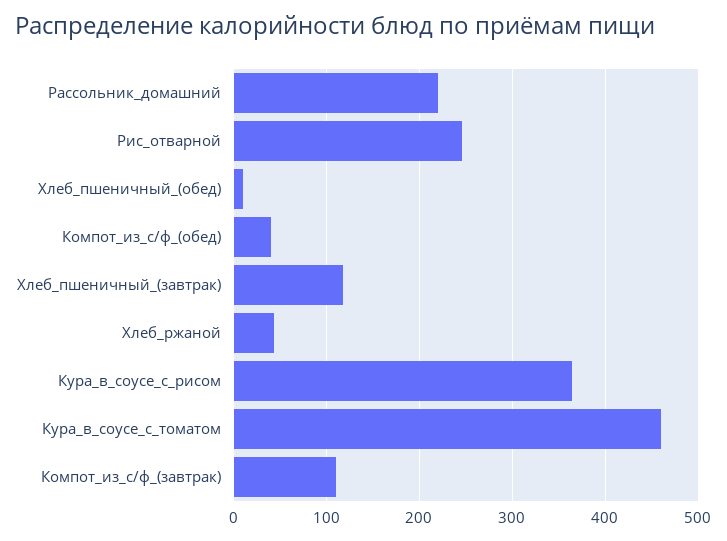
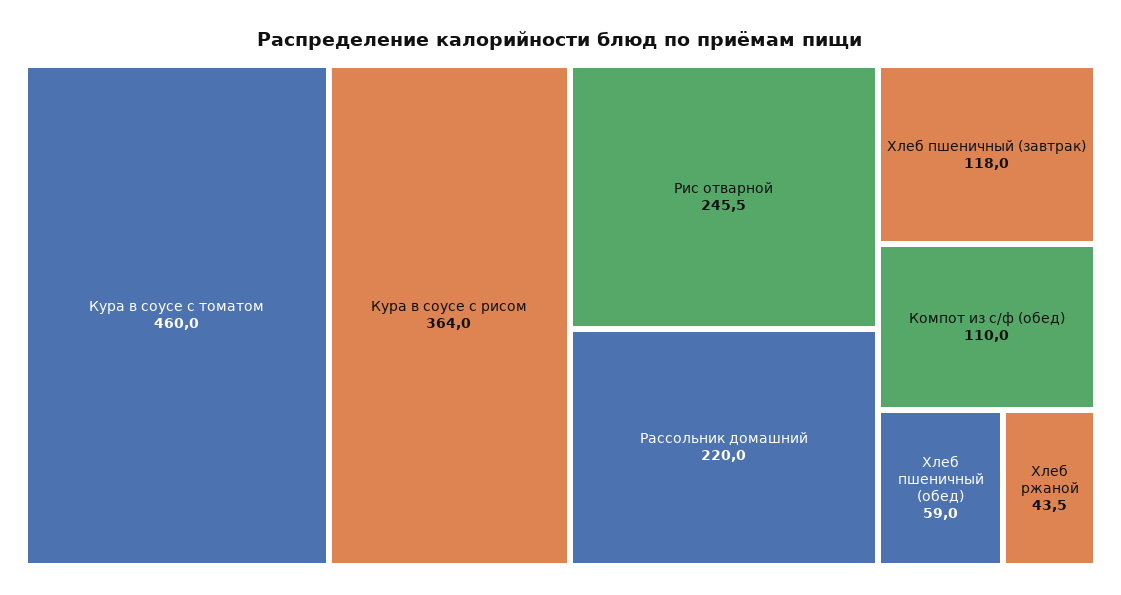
  {
    "Рассольник_домашний": 220,
    "Рис_отварной": 245.5,
-   "Хлеб_пшеничный_(обед)": 10,
+   "Хлеб_пшеничный_(обед)": 59,
-   "Компот_из_с/ф_(обед)": 40,
+   "Компот_из_с/ф_(обед)": 110,
    "Хлеб_пшеничный_(завтрак)": 118,
    "Хлеб_ржаной": 43.5,
    "Кура_в_соусе_с_рисом": 364,
-   "Кура_в_соусе_с_томатом": 460,
+   "Кура_в_соусе_с_томатом": 460
-   "Компот_из_с/ф_(завтрак)": 110
  }

